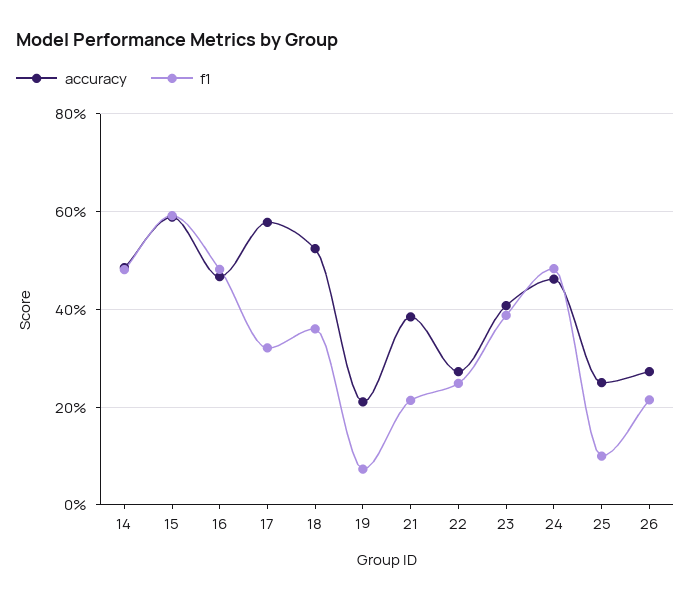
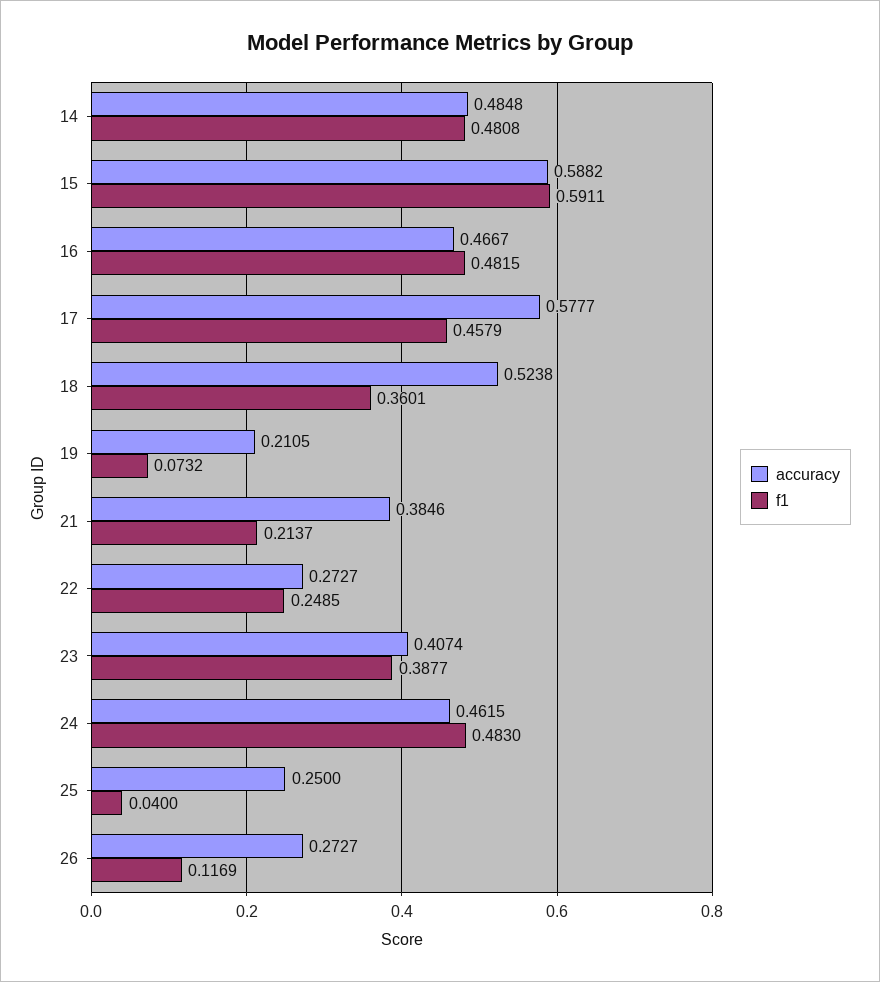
  {
    "accuracy": {
      "14": 0.4848,
      "15": 0.5882,
      "16": 0.4667,
      "17": 0.5777,
      "18": 0.5238,
      "19": 0.2105,
      "21": 0.3846,
      "22": 0.2727,
      "23": 0.4074,
      "24": 0.4615,
      "25": 0.25,
      "26": 0.2727
    },
    "f1": {
      "14": 0.4808,
      "15": 0.5911,
      "16": 0.4815,
-     "17": 0.32,
+     "17": 0.4579,
      "18": 0.3601,
      "19": 0.0732,
      "21": 0.2137,
      "22": 0.2485,
      "23": 0.3877,
      "24": 0.483,
-     "25": 0.1,
+     "25": 0.04,
-     "26": 0.22
+     "26": 0.1169
    }
  }

